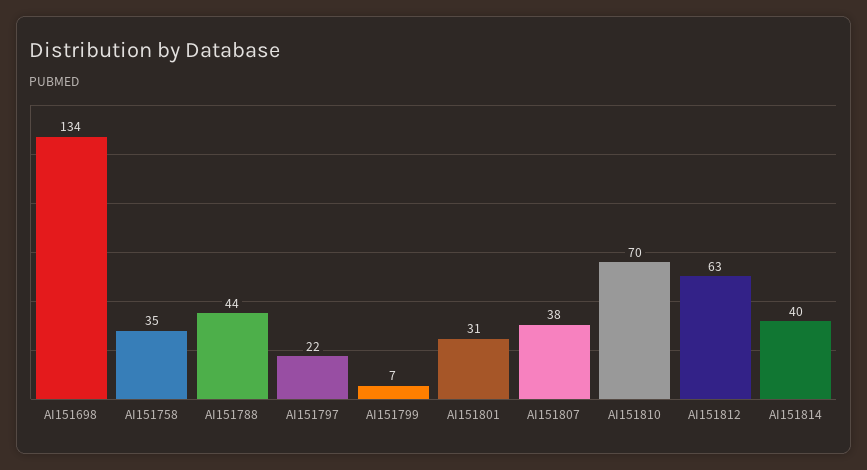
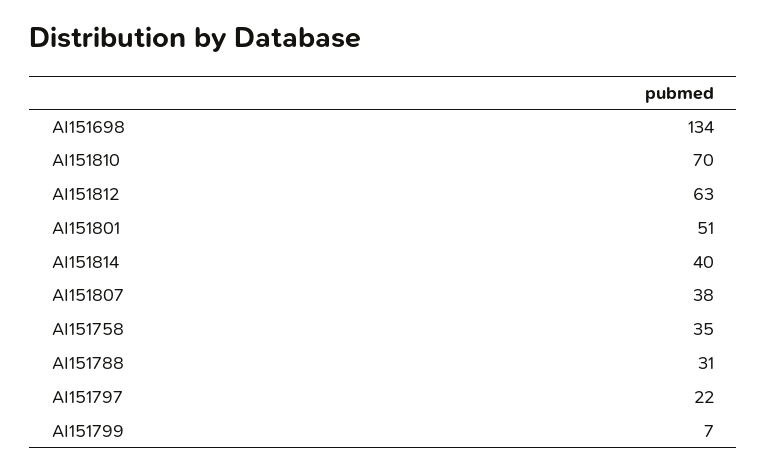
  {
    "AI151698": 134,
    "AI151758": 35,
-   "AI151788": 44,
+   "AI151788": 31,
    "AI151797": 22,
    "AI151799": 7,
-   "AI151801": 31,
+   "AI151801": 51,
    "AI151807": 38,
    "AI151810": 70,
    "AI151812": 63,
    "AI151814": 40
  }

